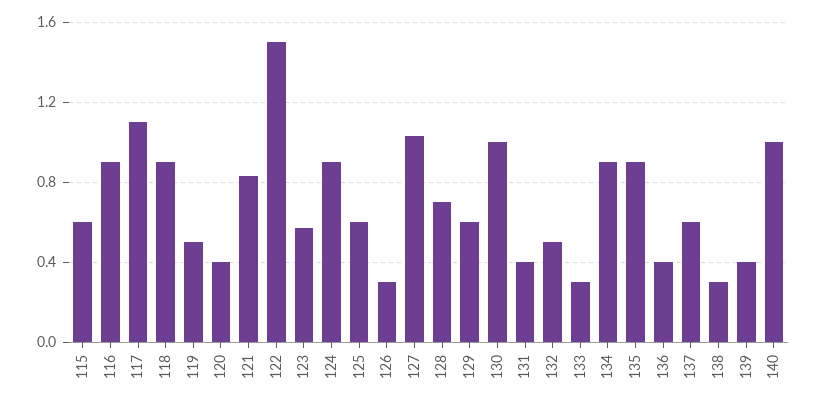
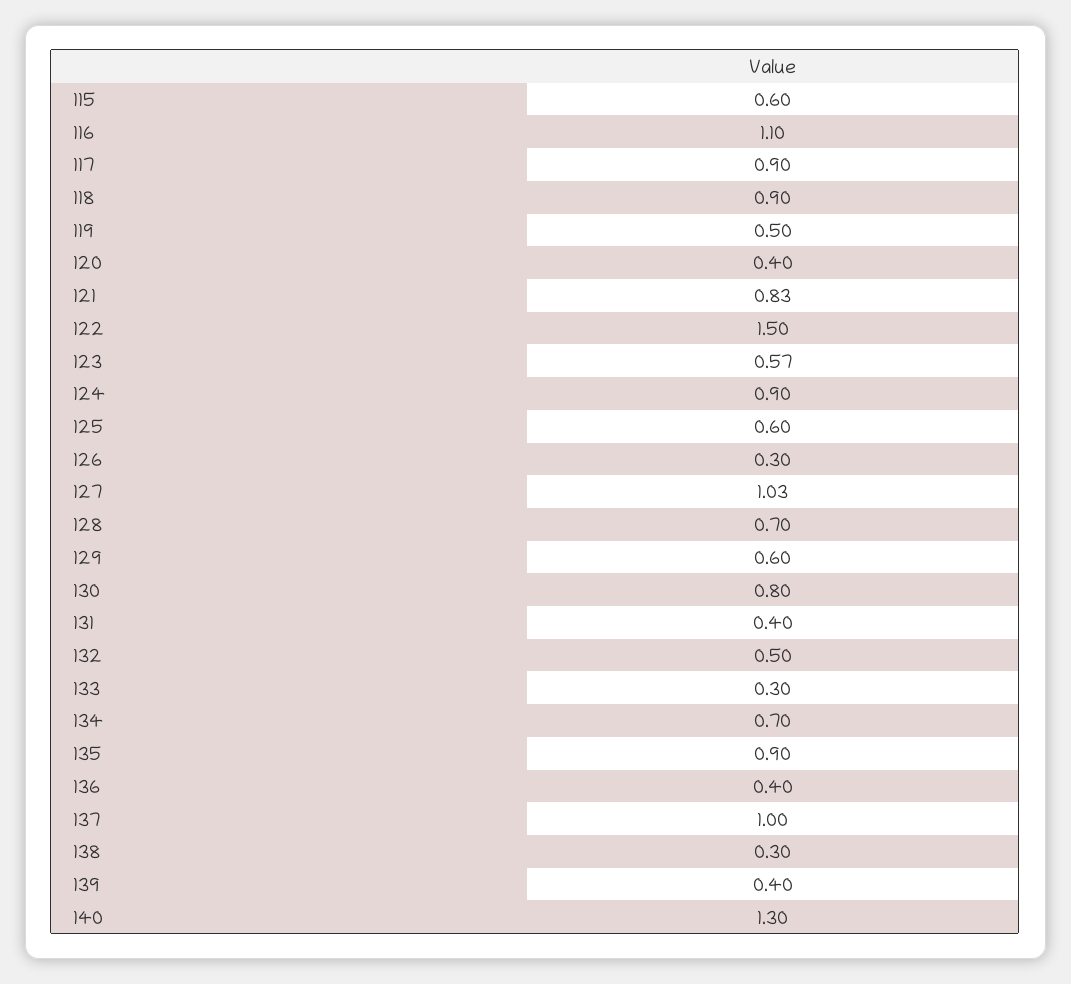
  {
    "115": 0.6,
-   "116": 0.9,
+   "116": 1.1,
-   "117": 1.1,
+   "117": 0.9,
    "118": 0.9,
    "119": 0.5,
    "120": 0.4,
    "121": 0.83,
    "122": 1.5,
    "123": 0.57,
    "124": 0.9,
    "125": 0.6,
    "126": 0.3,
    "127": 1.03,
    "128": 0.7,
    "129": 0.6,
-   "130": 1,
+   "130": 0.8,
    "131": 0.4,
    "132": 0.5,
    "133": 0.3,
-   "134": 0.9,
+   "134": 0.7,
    "135": 0.9,
    "136": 0.4,
-   "137": 0.6,
+   "137": 1,
    "138": 0.3,
    "139": 0.4,
-   "140": 1
+   "140": 1.3
  }

